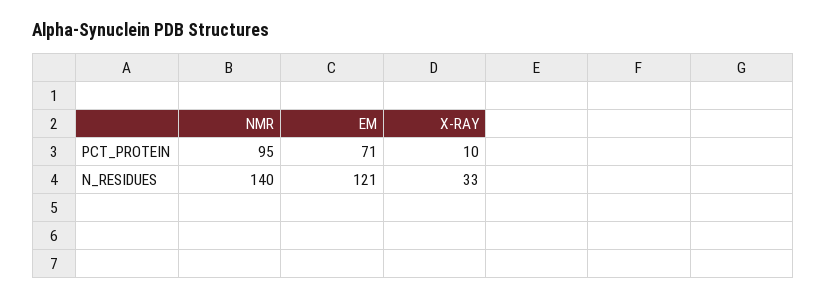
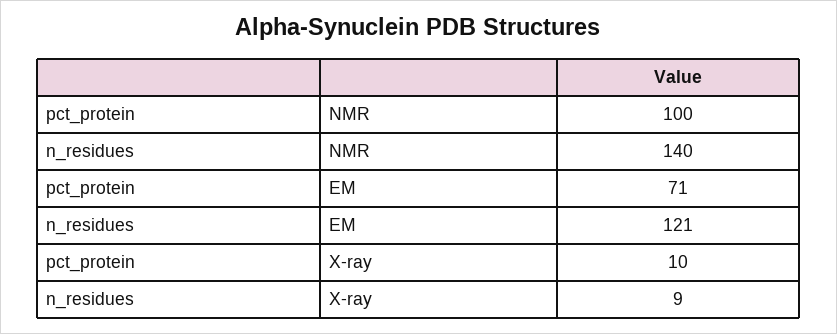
  {
    "NMR": {
-     "PCT_PROTEIN": 95,
+     "PCT_PROTEIN": 100,
      "N_RESIDUES": 140
    },
    "EM": {
      "PCT_PROTEIN": 71,
      "N_RESIDUES": 121
    },
    "X-RAY": {
      "PCT_PROTEIN": 10,
-     "N_RESIDUES": 33
+     "N_RESIDUES": 9
    }
  }

